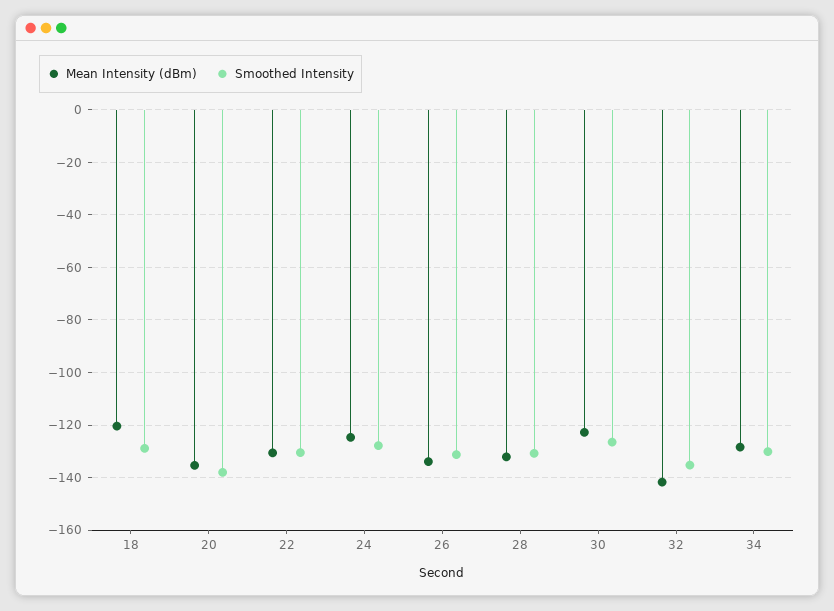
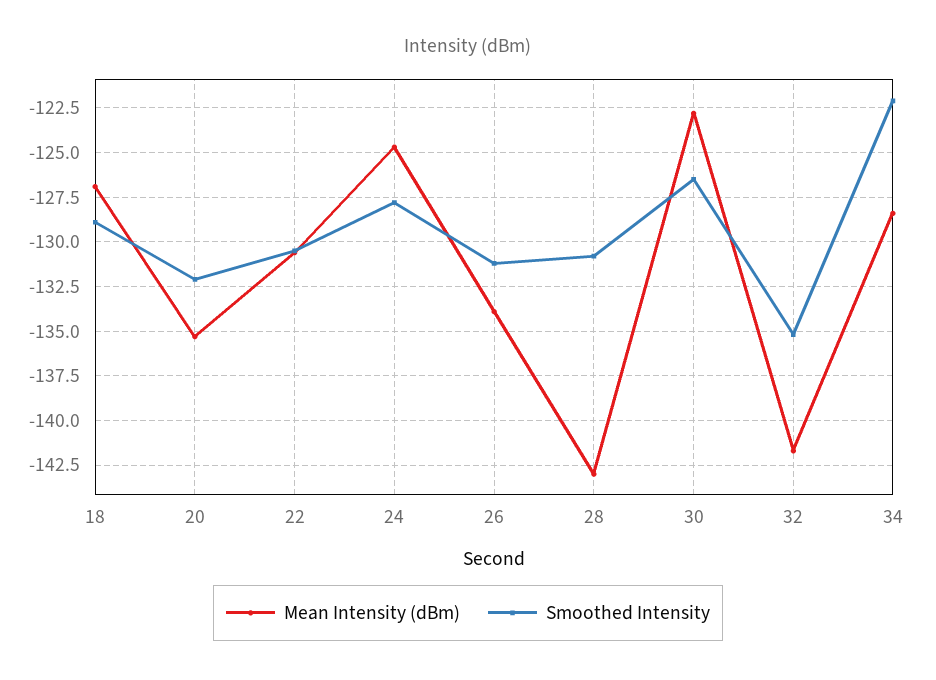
  {
    "Mean Intensity (dBm)": {
-     "18": -120,
+     "18": -127,
      "20": -135.5,
      "22": -130.5,
      "24": -124.5,
      "26": -134,
-     "28": -132.5,
+     "28": -143,
      "30": -123,
      "32": -141.5,
      "34": -128.5
    },
    "Smoothed Intensity": {
      "18": -129,
-     "20": -137.5,
+     "20": -132,
      "22": -130.5,
      "24": -128,
      "26": -131,
      "28": -131,
      "30": -126.5,
      "32": -135,
-     "34": -130
+     "34": -122
    }
  }

